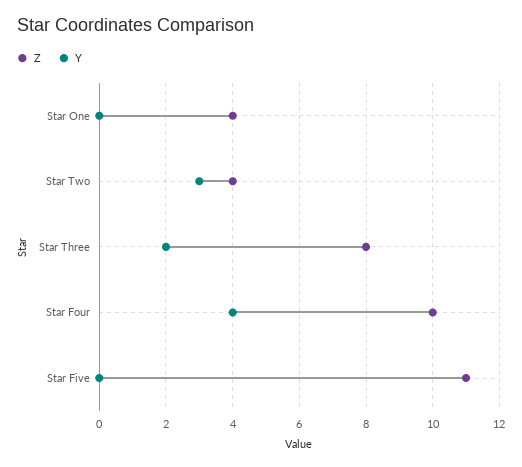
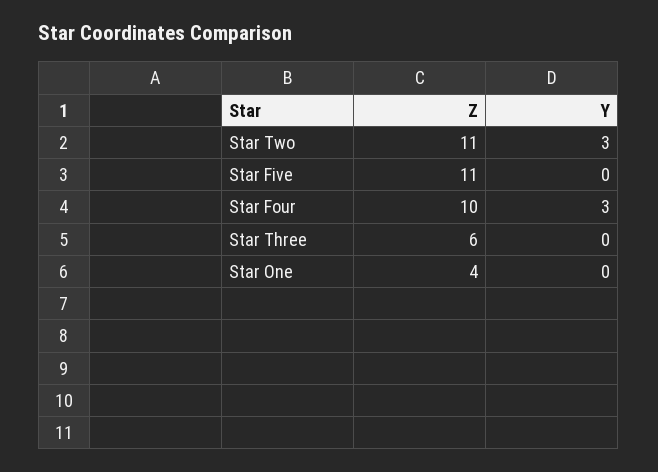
  {
    "Z": {
      "Star One": 4,
-     "Star Two": 4,
+     "Star Two": 11,
-     "Star Three": 8,
+     "Star Three": 6,
      "Star Four": 10,
      "Star Five": 11
    },
    "Y": {
      "Star One": 0,
      "Star Two": 3,
-     "Star Three": 2,
+     "Star Three": 0,
-     "Star Four": 4,
+     "Star Four": 3,
      "Star Five": 0
    }
  }

